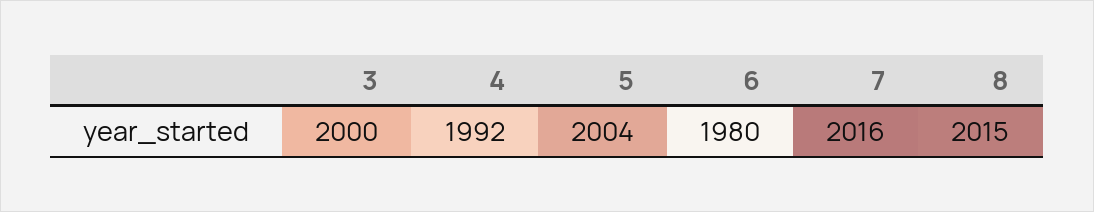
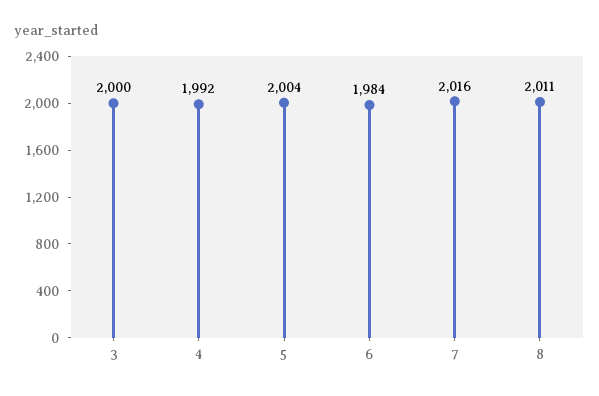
  {
    "3": 2000,
    "4": 1992,
    "5": 2004,
-   "6": 1980,
+   "6": 1984,
    "7": 2016,
-   "8": 2015
+   "8": 2011
  }

